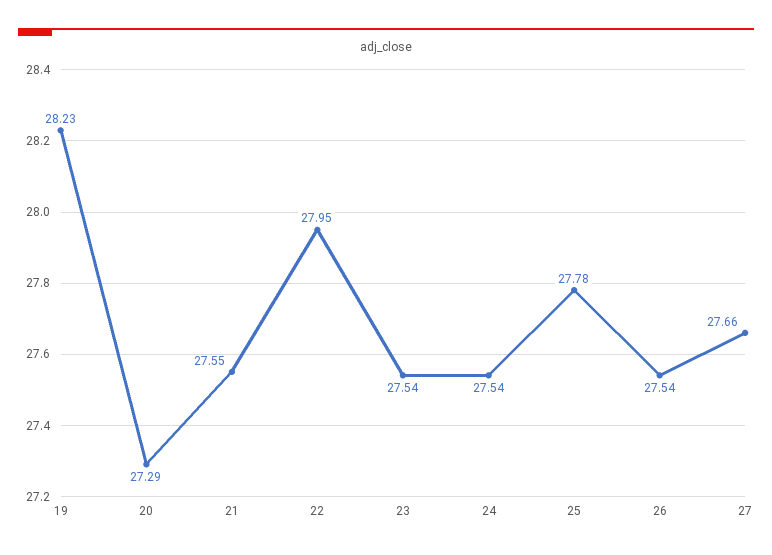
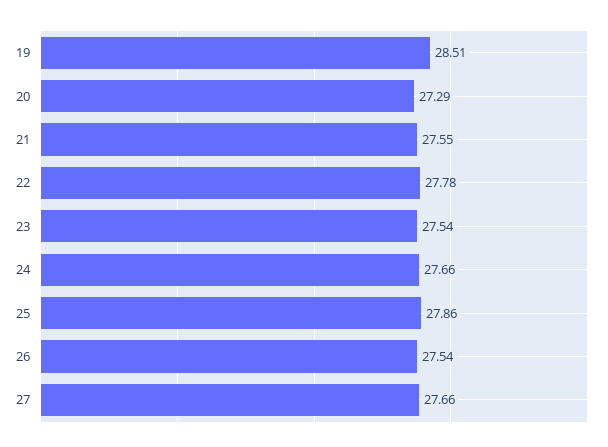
  {
-   "19": 28.23,
+   "19": 28.51,
    "20": 27.29,
    "21": 27.55,
-   "22": 27.95,
+   "22": 27.78,
    "23": 27.54,
-   "24": 27.54,
+   "24": 27.66,
-   "25": 27.78,
+   "25": 27.86,
    "26": 27.54,
    "27": 27.66
  }

